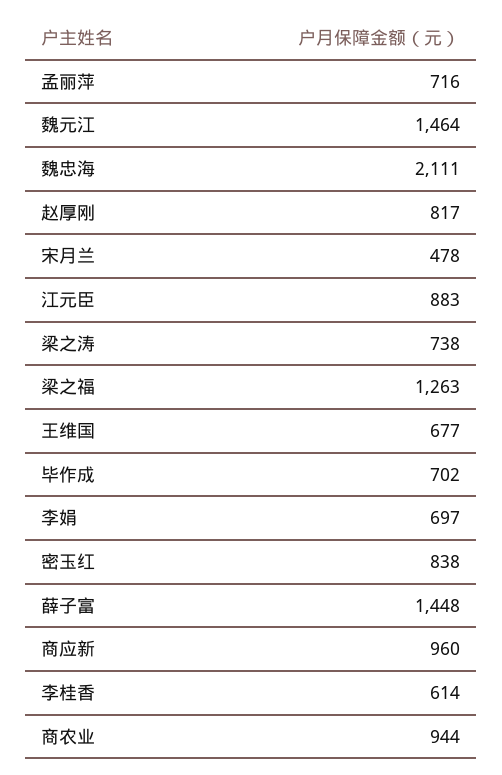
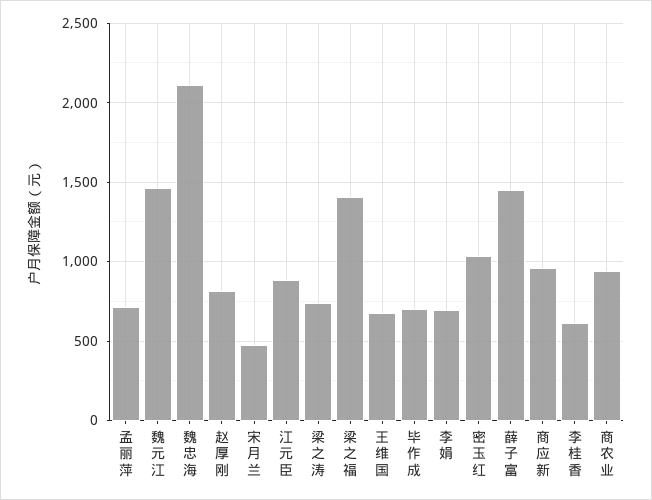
  {
    "孟丽萍": 716,
    "魏元江": 1464,
    "魏忠海": 2111,
    "赵厚刚": 817,
    "宋月兰": 478,
    "江元臣": 883,
    "梁之涛": 738,
-   "梁之福": 1263,
+   "梁之福": 1400,
    "王维国": 677,
    "毕作成": 702,
    "李娟": 697,
-   "密玉红": 838,
+   "密玉红": 1050,
    "薛子富": 1448,
    "商应新": 960,
    "李桂香": 614,
    "商农业": 944
  }

